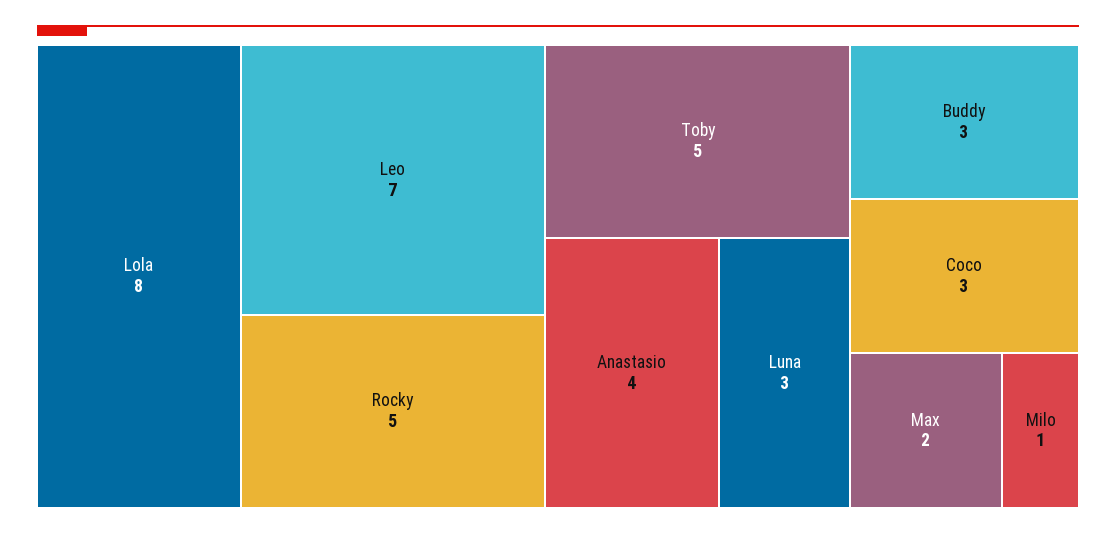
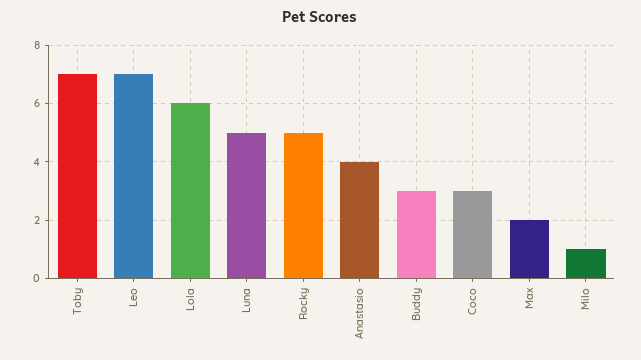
  {
-   "Lola": 8,
+   "Lola": 6,
    "Leo": 7,
    "Rocky": 5,
-   "Toby": 5,
+   "Toby": 7,
    "Anastasio": 4,
-   "Luna": 3,
+   "Luna": 5,
    "Buddy": 3,
    "Coco": 3,
    "Max": 2,
    "Milo": 1
  }

